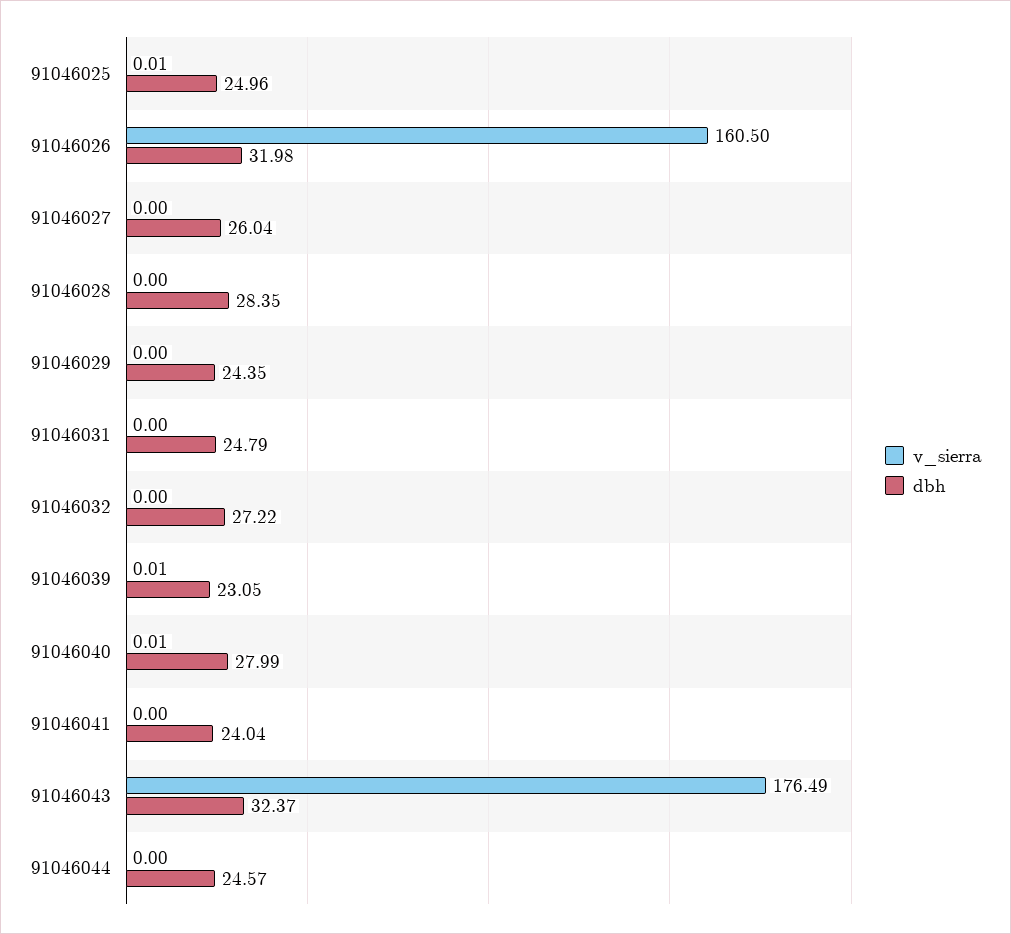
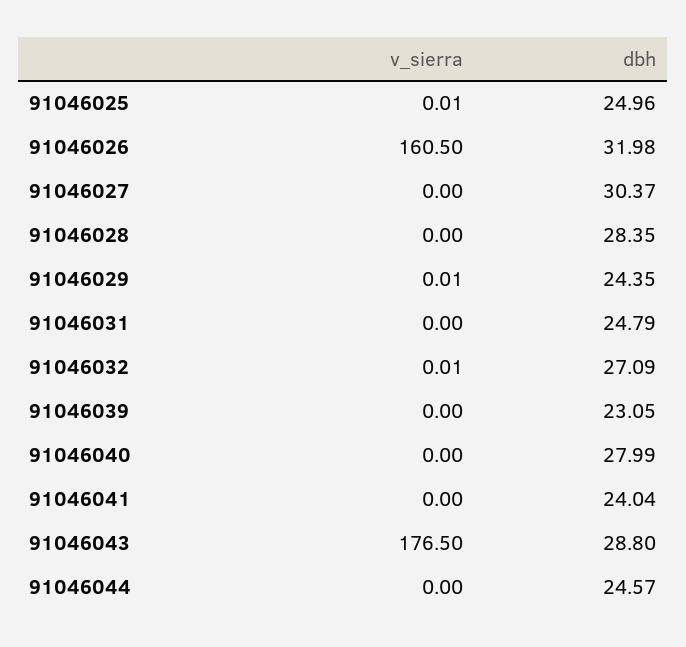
  {
    "v_sierra": {
      "91046025": 0.01,
      "91046026": 160.5,
      "91046027": 0,
      "91046028": 0,
-     "91046029": 0,
+     "91046029": 0.01,
      "91046031": 0,
-     "91046032": 0,
+     "91046032": 0.01,
-     "91046039": 0.01,
+     "91046039": 0,
-     "91046040": 0.01,
+     "91046040": 0,
      "91046041": 0,
-     "91046043": 176.49,
+     "91046043": 176.5,
      "91046044": 0
    },
    "dbh": {
      "91046025": 24.96,
      "91046026": 31.98,
-     "91046027": 26.04,
+     "91046027": 30.37,
      "91046028": 28.35,
      "91046029": 24.35,
      "91046031": 24.79,
-     "91046032": 27.22,
+     "91046032": 27.09,
      "91046039": 23.05,
      "91046040": 27.99,
      "91046041": 24.04,
-     "91046043": 32.37,
+     "91046043": 28.8,
      "91046044": 24.57
    }
  }

